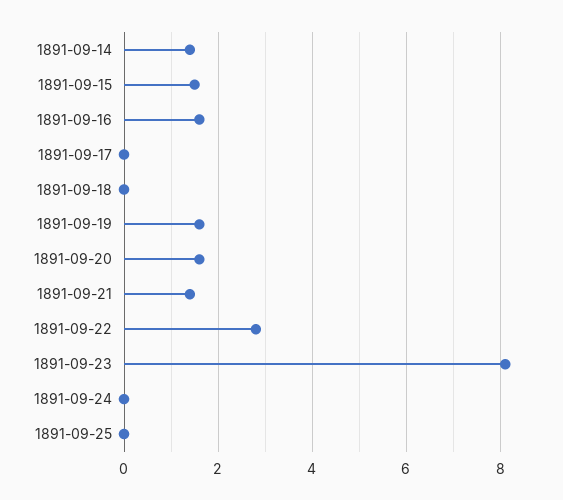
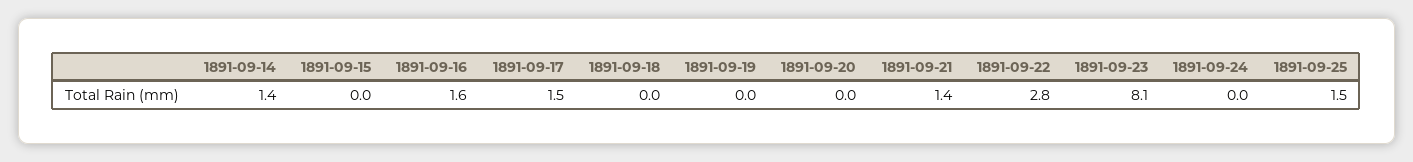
  {
    "1891-09-14": 1.4,
-   "1891-09-15": 1.5,
+   "1891-09-15": 0,
    "1891-09-16": 1.6,
-   "1891-09-17": 0,
+   "1891-09-17": 1.5,
    "1891-09-18": 0,
-   "1891-09-19": 1.5,
+   "1891-09-19": 0,
-   "1891-09-20": 1.5,
+   "1891-09-20": 0,
    "1891-09-21": 1.4,
    "1891-09-22": 2.8,
    "1891-09-23": 8.1,
    "1891-09-24": 0,
-   "1891-09-25": 0
+   "1891-09-25": 1.5
  }

